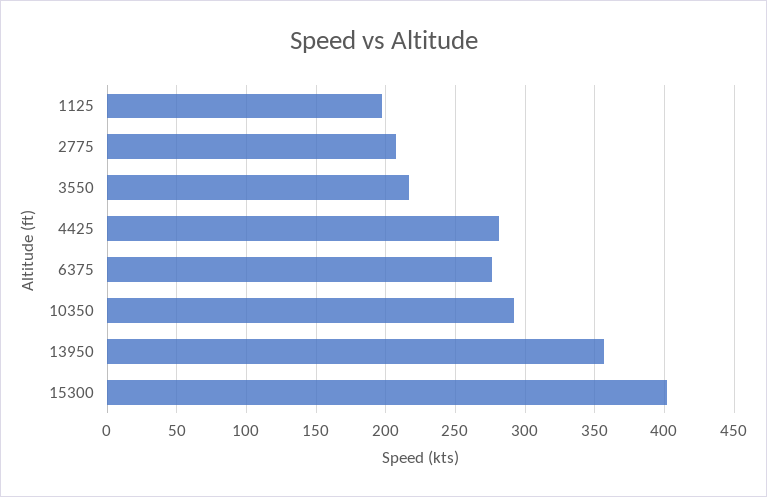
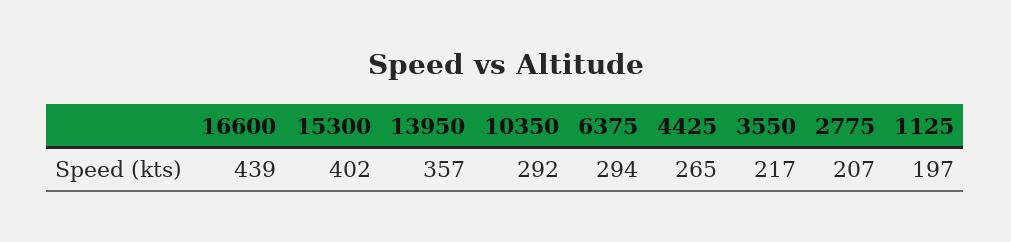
  {
    "1125": 197,
    "2775": 207,
    "3550": 217,
-   "4425": 280,
+   "4425": 265,
-   "6375": 275,
+   "6375": 294,
    "10350": 292,
    "13950": 357,
-   "15300": 402
+   "15300": 402,
+   "16600": 439
  }

